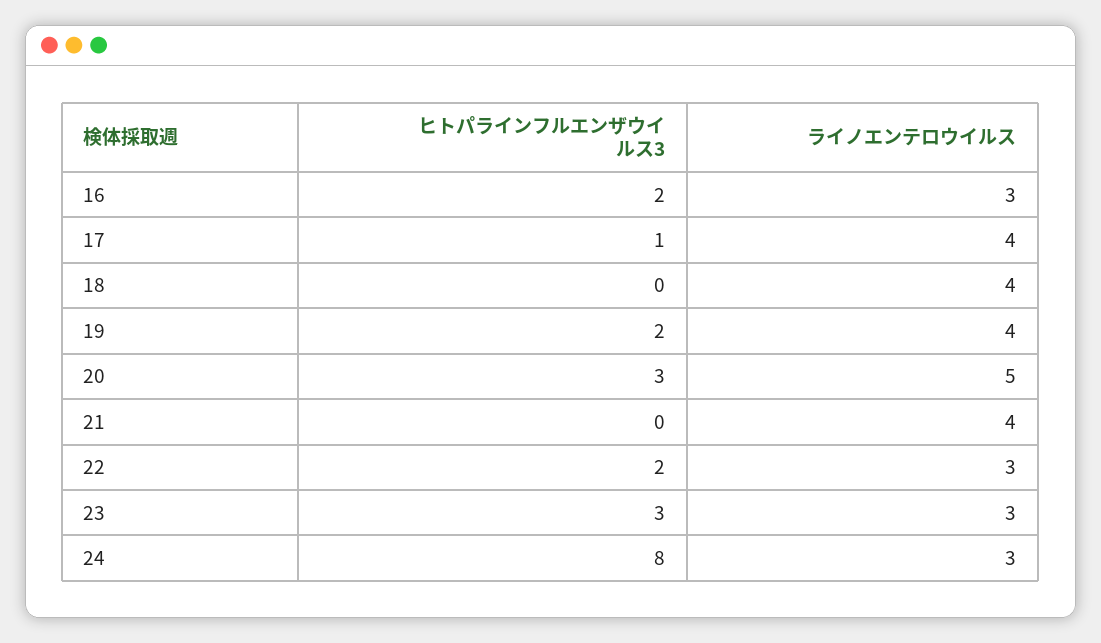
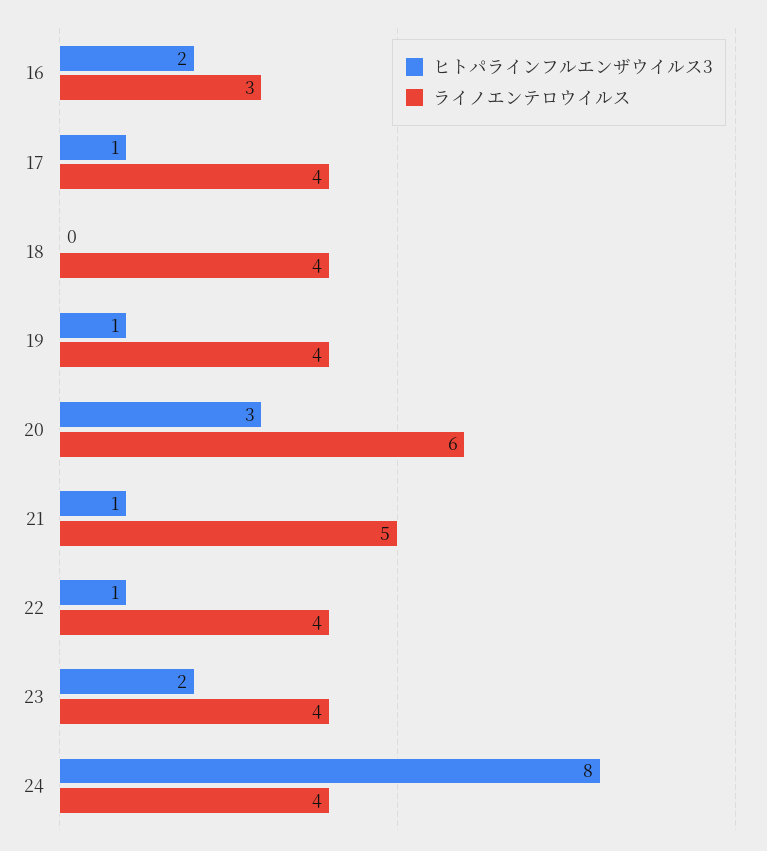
  {
    "ヒトパラインフルエンザウイルス3": {
      "16": 2,
      "17": 1,
      "18": 0,
-     "19": 2,
+     "19": 1,
      "20": 3,
-     "21": 0,
+     "21": 1,
-     "22": 2,
+     "22": 1,
-     "23": 3,
+     "23": 2,
      "24": 8
    },
    "ライノエンテロウイルス": {
      "16": 3,
      "17": 4,
      "18": 4,
      "19": 4,
-     "20": 5,
+     "20": 6,
-     "21": 4,
+     "21": 5,
-     "22": 3,
+     "22": 4,
-     "23": 3,
+     "23": 4,
-     "24": 3
+     "24": 4
    }
  }

